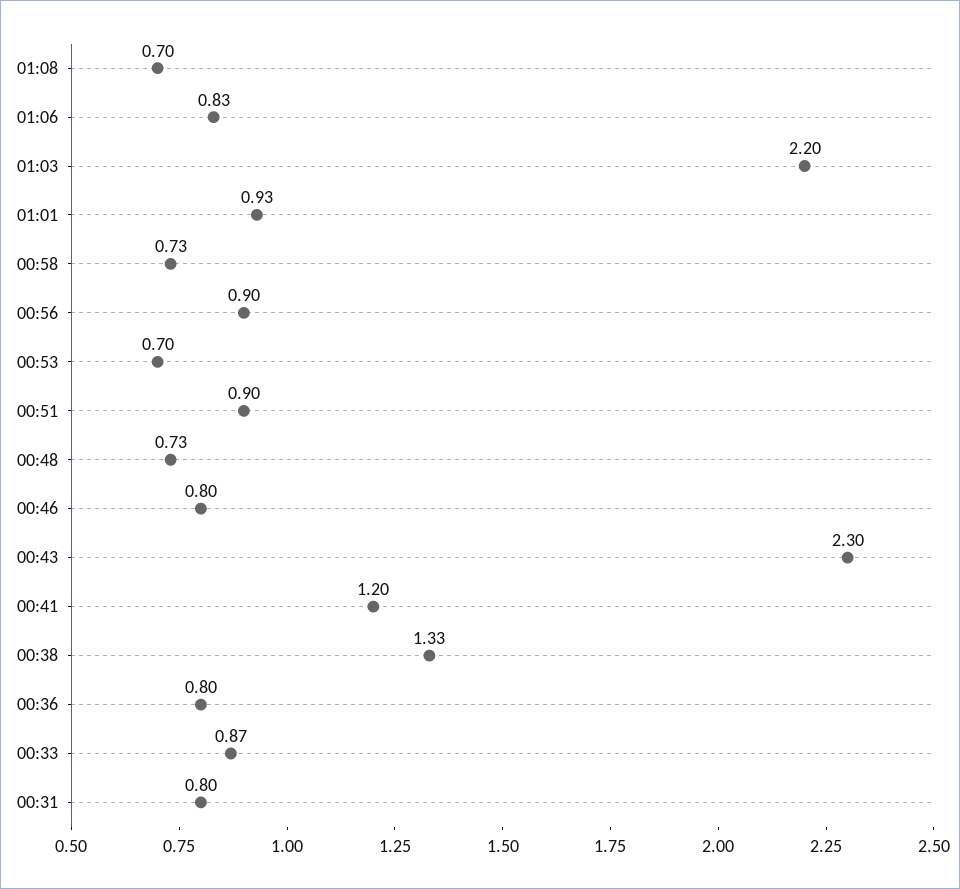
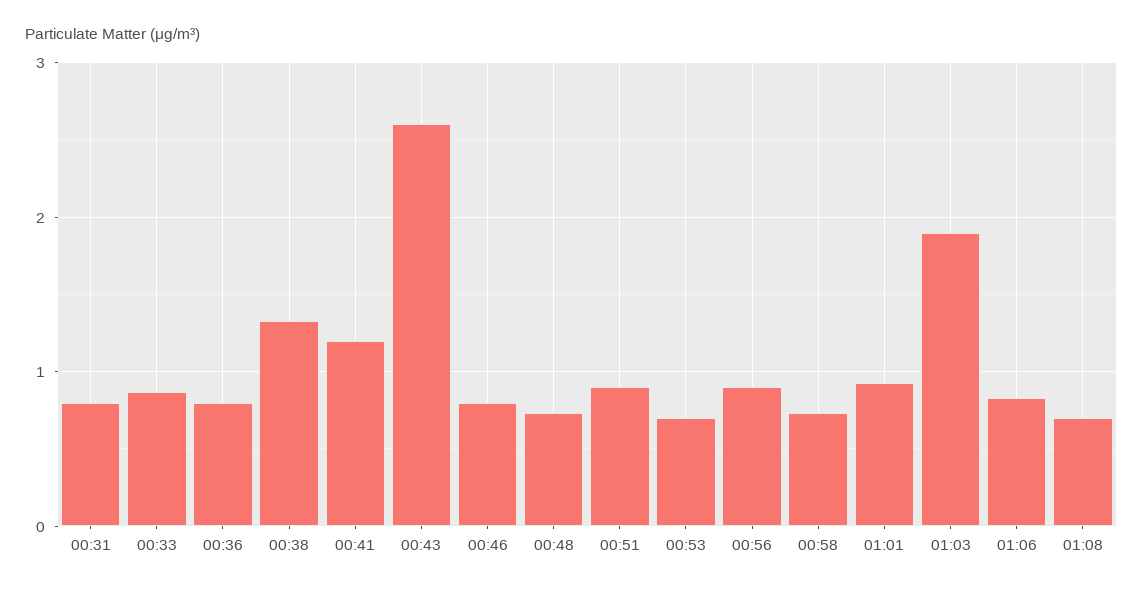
  {
    "01:08": 0.7,
    "01:06": 0.83,
-   "01:03": 2.2,
+   "01:03": 1.9,
    "01:01": 0.93,
    "00:58": 0.73,
    "00:56": 0.9,
    "00:53": 0.7,
    "00:51": 0.9,
    "00:48": 0.73,
    "00:46": 0.8,
-   "00:43": 2.3,
+   "00:43": 2.6,
    "00:41": 1.2,
    "00:38": 1.33,
    "00:36": 0.8,
    "00:33": 0.87,
    "00:31": 0.8
  }

